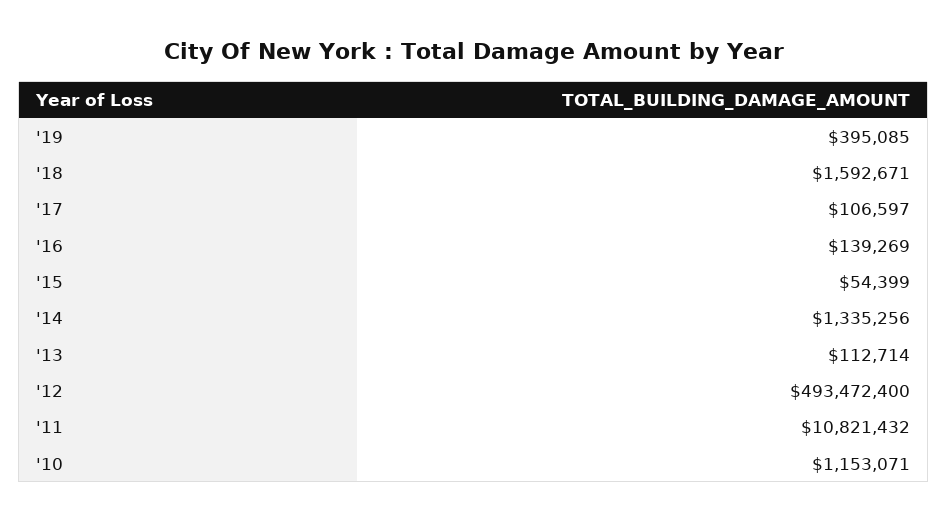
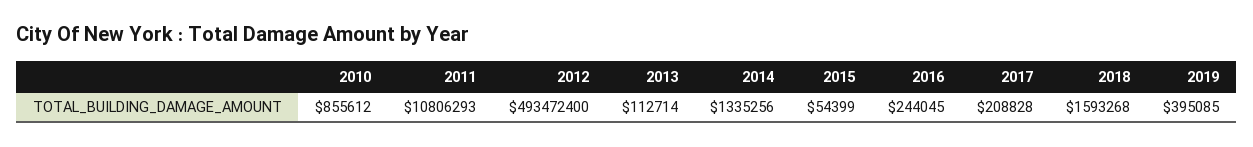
  {
    "'19": 395085,
-   "'18": 1592671,
+   "'18": 1593268,
-   "'17": 106597,
+   "'17": 208828,
-   "'16": 139269,
+   "'16": 244045,
    "'15": 54399,
    "'14": 1335256,
    "'13": 112714,
    "'12": 493472400,
-   "'11": 10821432,
+   "'11": 10806293,
-   "'10": 1153071
+   "'10": 855612
  }

